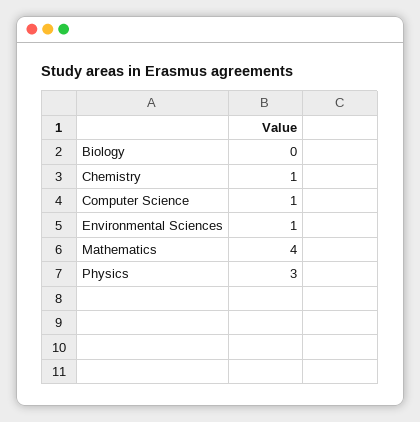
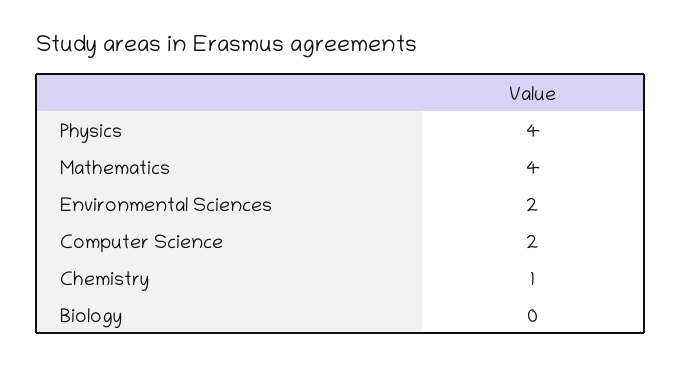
  {
    "Biology": 0,
    "Chemistry": 1,
-   "Computer Science": 1,
+   "Computer Science": 2,
-   "Environmental Sciences": 1,
+   "Environmental Sciences": 2,
    "Mathematics": 4,
-   "Physics": 3
+   "Physics": 4
  }

